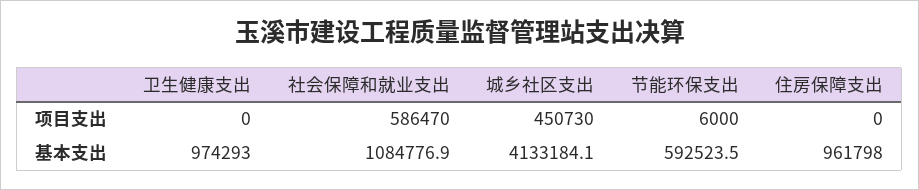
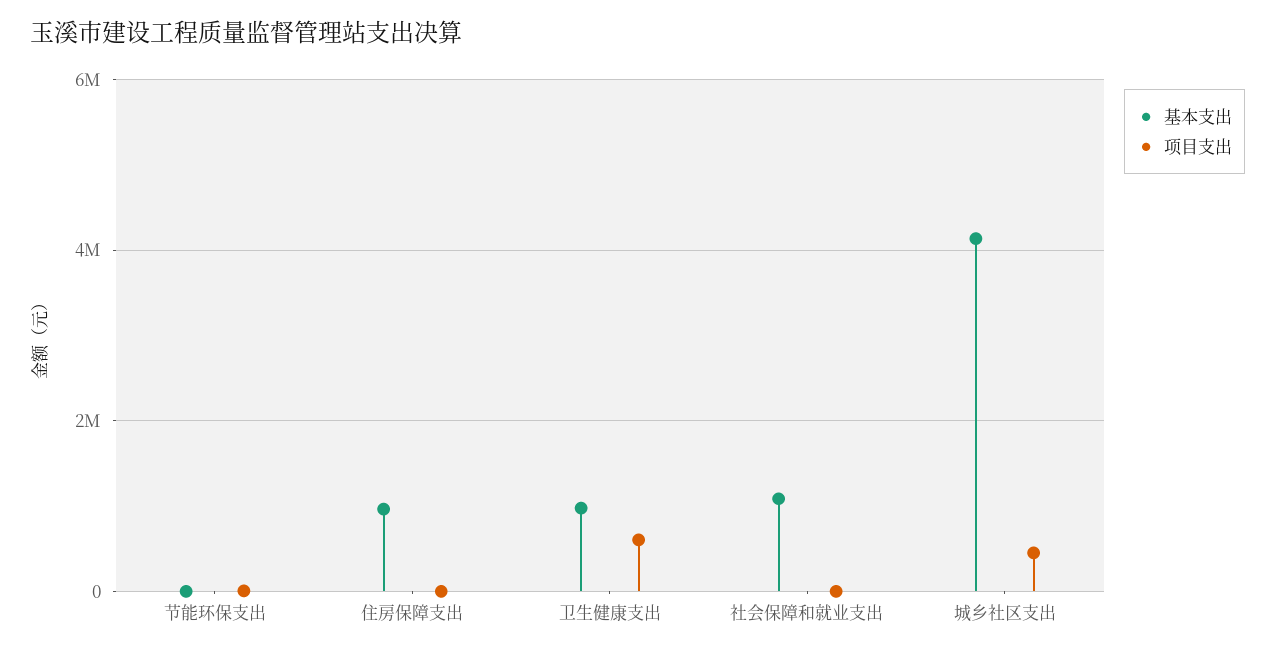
  {
    "项目支出": {
-     "卫生健康支出": 0,
+     "卫生健康支出": 600000,
-     "社会保障和就业支出": 586470,
+     "社会保障和就业支出": 0,
      "城乡社区支出": 450730,
      "节能环保支出": 6000,
      "住房保障支出": 0
    },
    "基本支出": {
      "卫生健康支出": 974293,
      "社会保障和就业支出": 1084776.9,
      "城乡社区支出": 4133184.1,
-     "节能环保支出": 592523.5,
+     "节能环保支出": 0,
      "住房保障支出": 961798
    }
  }

